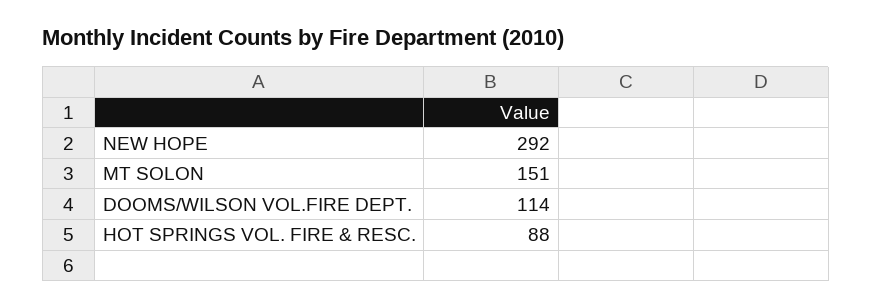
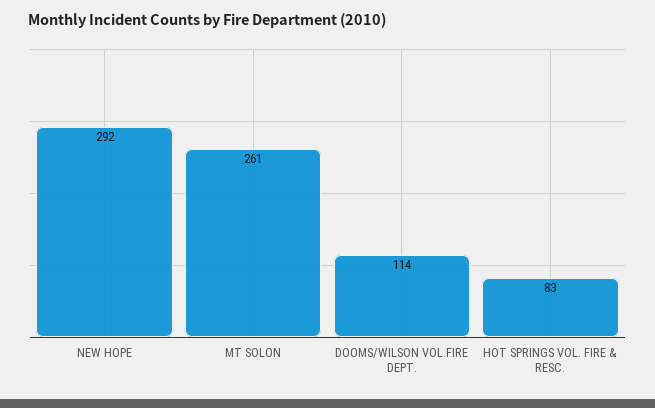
  {
    "NEW HOPE": 292,
-   "MT SOLON": 151,
+   "MT SOLON": 261,
    "DOOMS/WILSON VOL.FIRE DEPT.": 114,
-   "HOT SPRINGS VOL. FIRE & RESC.": 88
+   "HOT SPRINGS VOL. FIRE & RESC.": 83
  }

